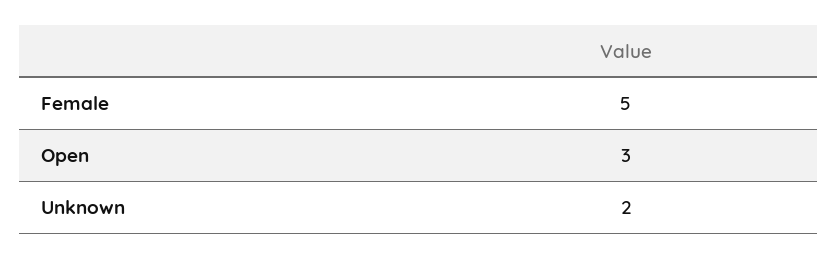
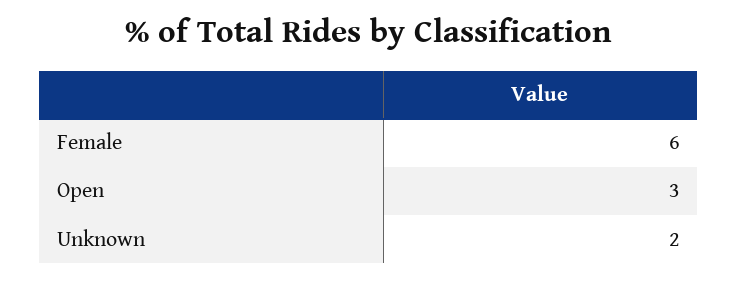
  {
-   "Female": 5,
+   "Female": 6,
    "Open": 3,
    "Unknown": 2
  }

